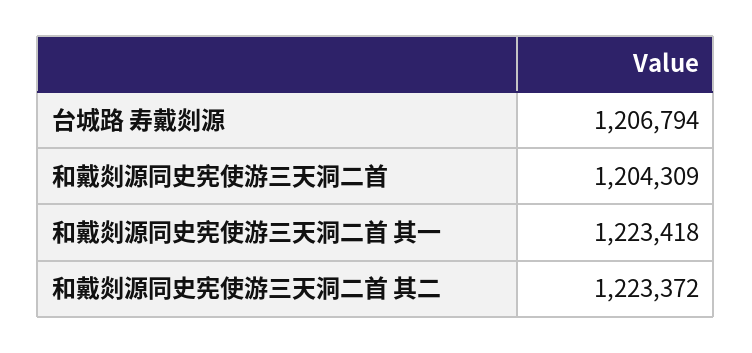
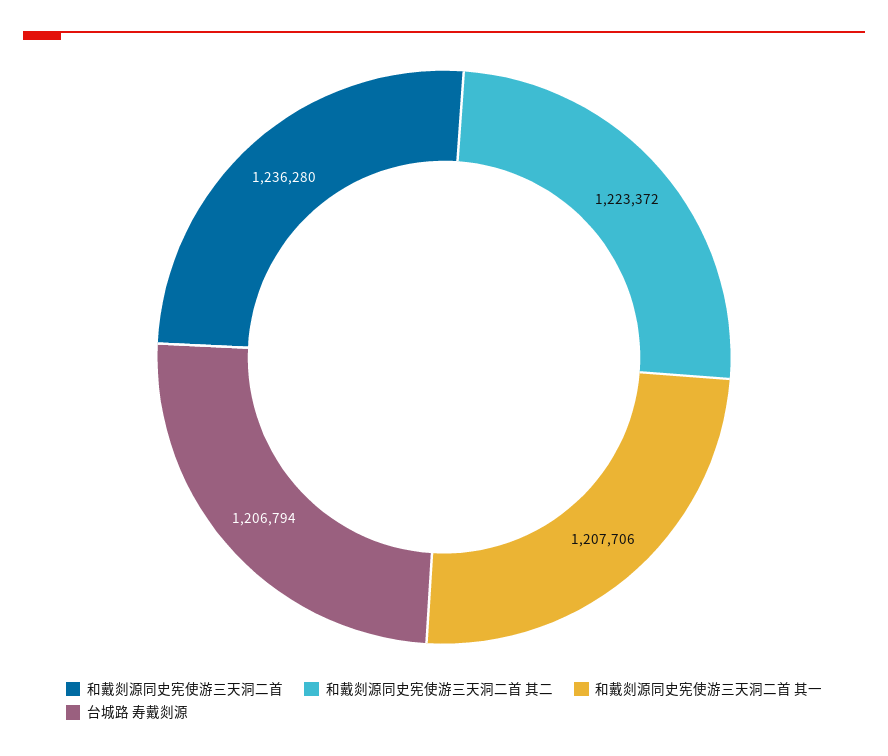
  {
    "台城路 寿戴剡源": 1206794,
-   "和戴剡源同史宪使游三天洞二首": 1204309,
+   "和戴剡源同史宪使游三天洞二首": 1236280,
-   "和戴剡源同史宪使游三天洞二首 其一": 1223418,
+   "和戴剡源同史宪使游三天洞二首 其一": 1207706,
    "和戴剡源同史宪使游三天洞二首 其二": 1223372
  }

